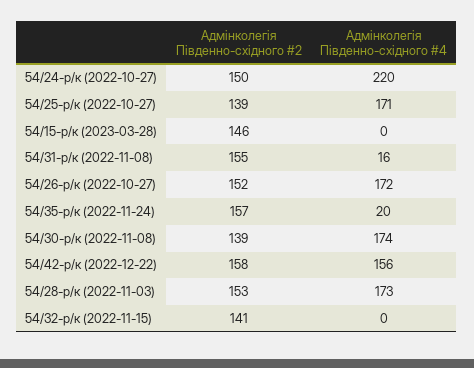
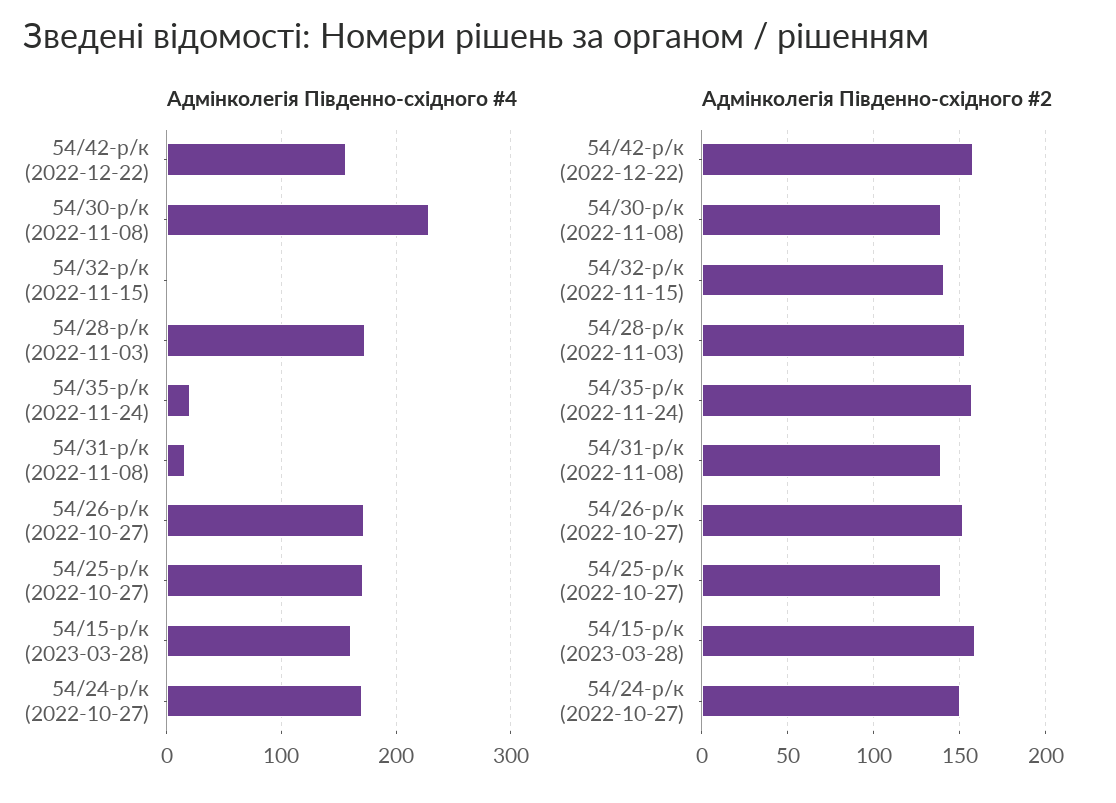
  {
    "Адмінколегія Південно-східного #2": {
      "54/24-р/к (2022-10-27)": 150,
      "54/25-р/к (2022-10-27)": 139,
-     "54/15-р/к (2023-03-28)": 146,
+     "54/15-р/к (2023-03-28)": 160,
-     "54/31-р/к (2022-11-08)": 155,
+     "54/31-р/к (2022-11-08)": 140,
      "54/26-р/к (2022-10-27)": 152,
      "54/35-р/к (2022-11-24)": 157,
      "54/30-р/к (2022-11-08)": 139,
      "54/42-р/к (2022-12-22)": 158,
      "54/28-р/к (2022-11-03)": 153,
      "54/32-р/к (2022-11-15)": 141
    },
    "Адмінколегія Південно-східного #4": {
-     "54/24-р/к (2022-10-27)": 220,
+     "54/24-р/к (2022-10-27)": 170,
      "54/25-р/к (2022-10-27)": 171,
-     "54/15-р/к (2023-03-28)": 0,
+     "54/15-р/к (2023-03-28)": 160,
      "54/31-р/к (2022-11-08)": 16,
      "54/26-р/к (2022-10-27)": 172,
      "54/35-р/к (2022-11-24)": 20,
-     "54/30-р/к (2022-11-08)": 174,
+     "54/30-р/к (2022-11-08)": 230,
      "54/42-р/к (2022-12-22)": 156,
      "54/28-р/к (2022-11-03)": 173,
      "54/32-р/к (2022-11-15)": 0
    }
  }

